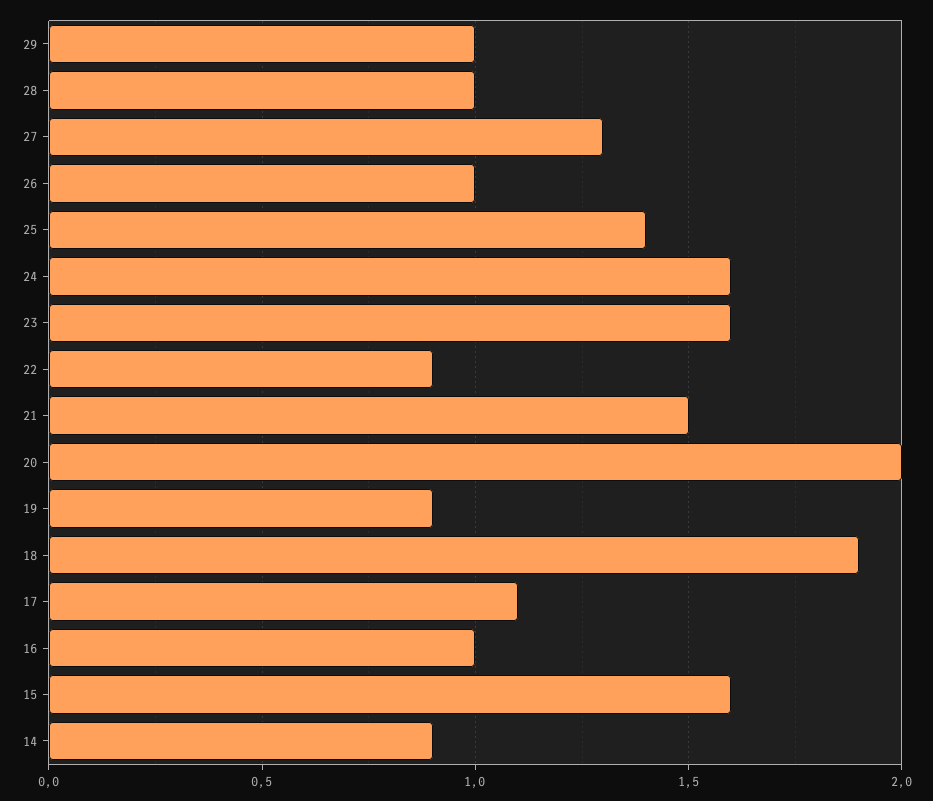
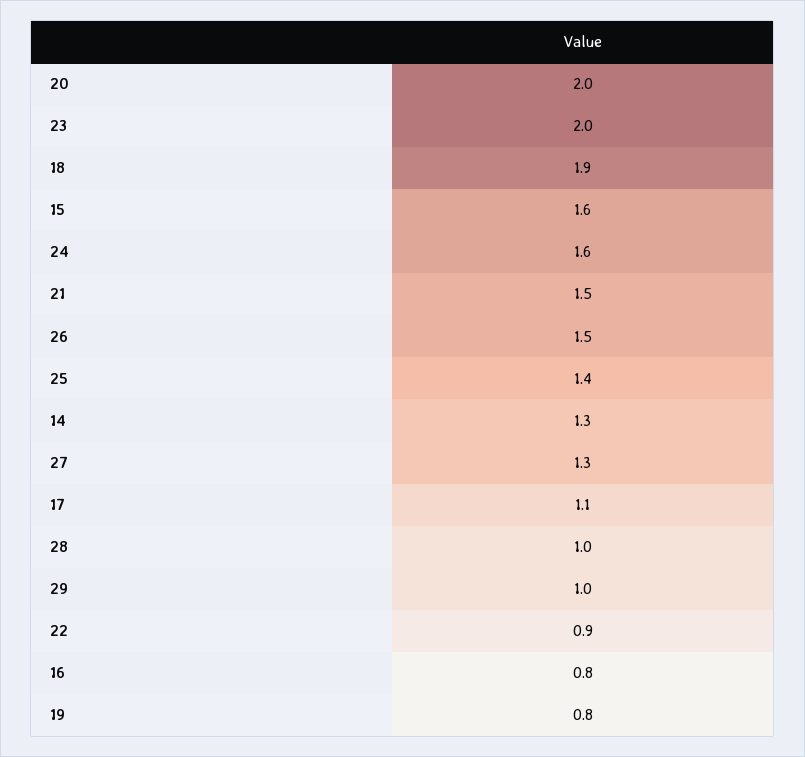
  {
    "29": 1,
    "28": 1,
    "27": 1.3,
-   "26": 1,
+   "26": 1.5,
    "25": 1.4,
    "24": 1.6,
-   "23": 1.6,
+   "23": 2,
    "22": 0.9,
    "21": 1.5,
    "20": 2,
-   "19": 0.9,
+   "19": 0.8,
    "18": 1.9,
    "17": 1.1,
-   "16": 1,
+   "16": 0.8,
    "15": 1.6,
-   "14": 0.9
+   "14": 1.3
  }

